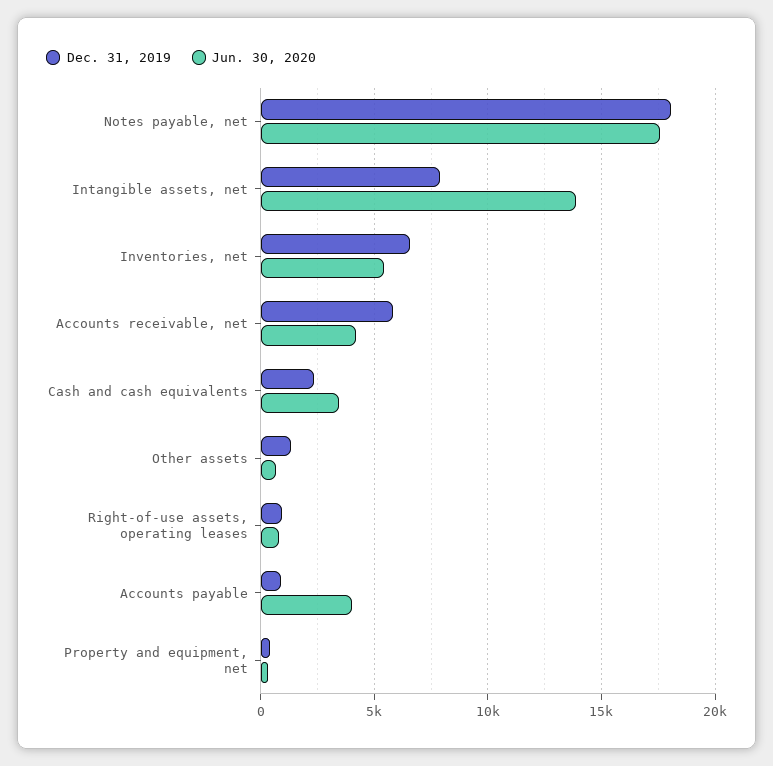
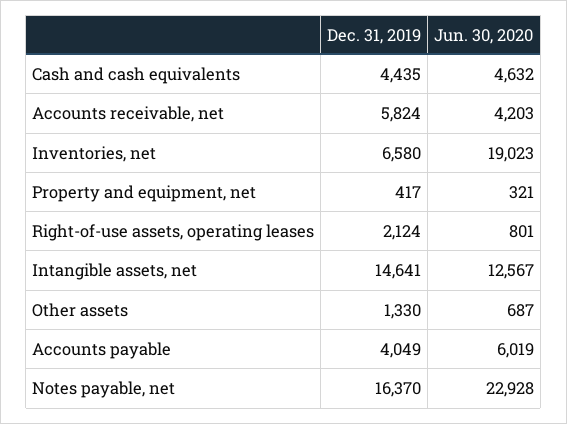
  {
    "Dec. 31, 2019": {
-     "Notes payable, net": 18000,
+     "Notes payable, net": 16370,
-     "Intangible assets, net": 8000,
+     "Intangible assets, net": 14641,
      "Inventories, net": 6580,
      "Accounts receivable, net": 5824,
-     "Cash and cash equivalents": 2500,
+     "Cash and cash equivalents": 4435,
      "Other assets": 1330,
-     "Right-of-use assets, operating leases": 1000,
+     "Right-of-use assets, operating leases": 2124,
-     "Accounts payable": 1000,
+     "Accounts payable": 4049,
      "Property and equipment, net": 417
    },
    "Jun. 30, 2020": {
-     "Notes payable, net": 17500,
+     "Notes payable, net": 22928,
-     "Intangible assets, net": 14000,
+     "Intangible assets, net": 12567,
-     "Inventories, net": 5500,
+     "Inventories, net": 19023,
      "Accounts receivable, net": 4203,
-     "Cash and cash equivalents": 3500,
+     "Cash and cash equivalents": 4632,
      "Other assets": 687,
      "Right-of-use assets, operating leases": 801,
-     "Accounts payable": 4000,
+     "Accounts payable": 6019,
      "Property and equipment, net": 321
    }
  }

